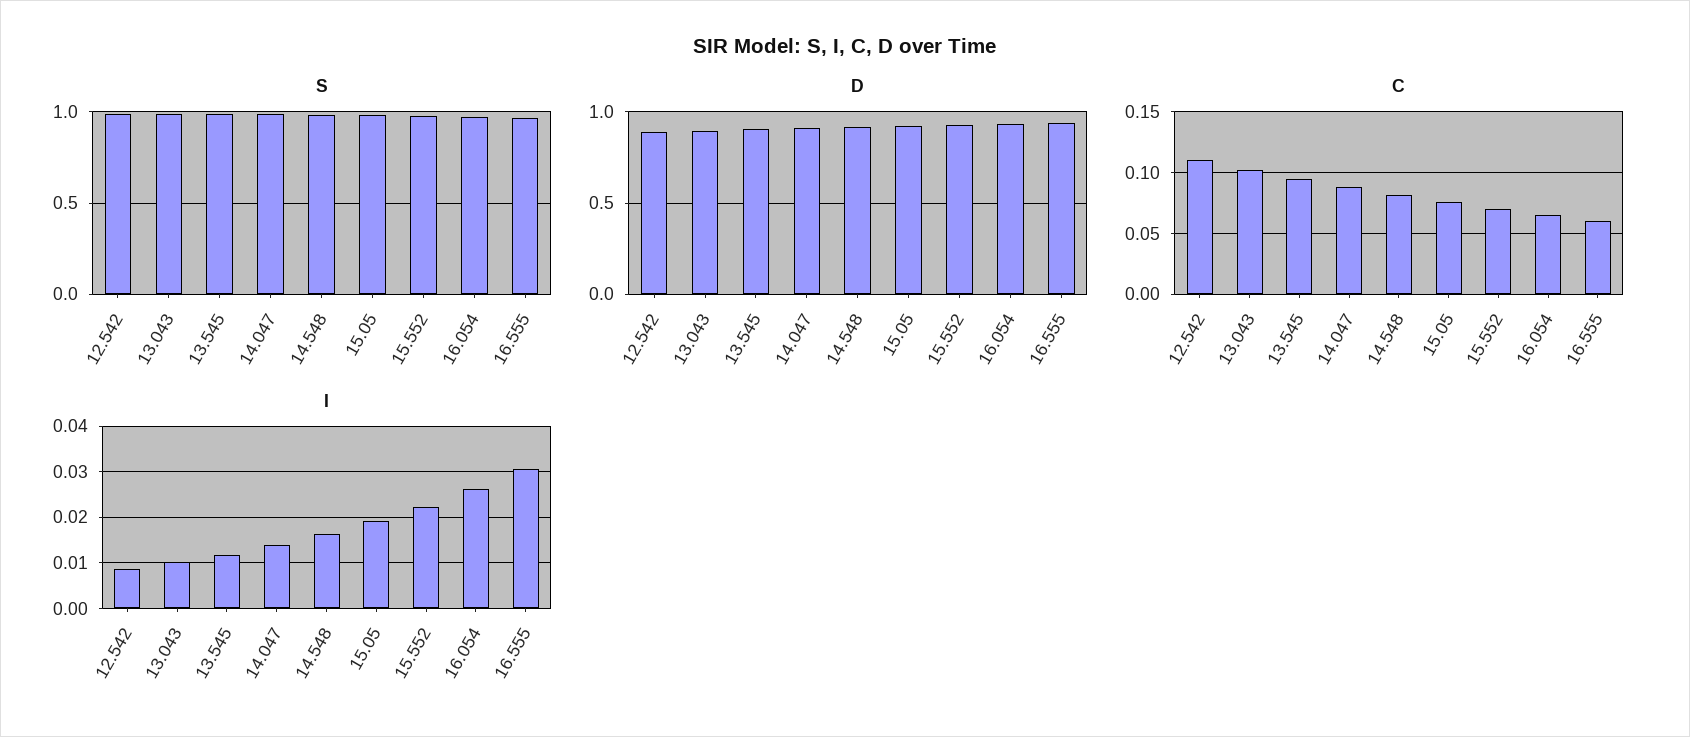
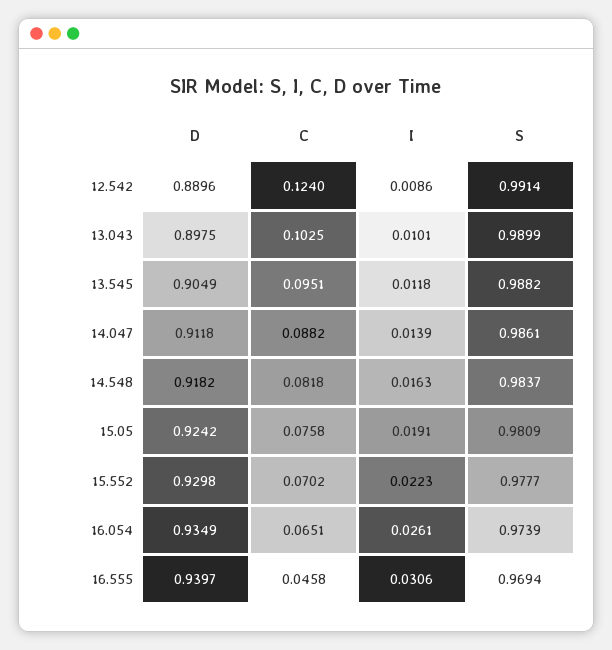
  {
    "S": {
      "12.542": 0.9914,
      "13.043": 0.9899,
      "13.545": 0.9882,
      "14.047": 0.9861,
      "14.548": 0.9837,
      "15.05": 0.9809,
      "15.552": 0.9777,
      "16.054": 0.9739,
      "16.555": 0.9694
    },
    "D": {
      "12.542": 0.8896,
      "13.043": 0.8975,
      "13.545": 0.9049,
      "14.047": 0.9118,
      "14.548": 0.9182,
      "15.05": 0.9242,
      "15.552": 0.9298,
      "16.054": 0.9349,
      "16.555": 0.9397
    },
    "C": {
-     "12.542": 0.11,
+     "12.542": 0.124,
      "13.043": 0.1025,
      "13.545": 0.0951,
      "14.047": 0.0882,
      "14.548": 0.0818,
      "15.05": 0.0758,
      "15.552": 0.0702,
      "16.054": 0.0651,
-     "16.555": 0.06
+     "16.555": 0.0458
    },
    "I": {
      "12.542": 0.0086,
      "13.043": 0.0101,
      "13.545": 0.0118,
      "14.047": 0.0139,
      "14.548": 0.0163,
      "15.05": 0.0191,
      "15.552": 0.0223,
      "16.054": 0.0261,
      "16.555": 0.0306
    }
  }

